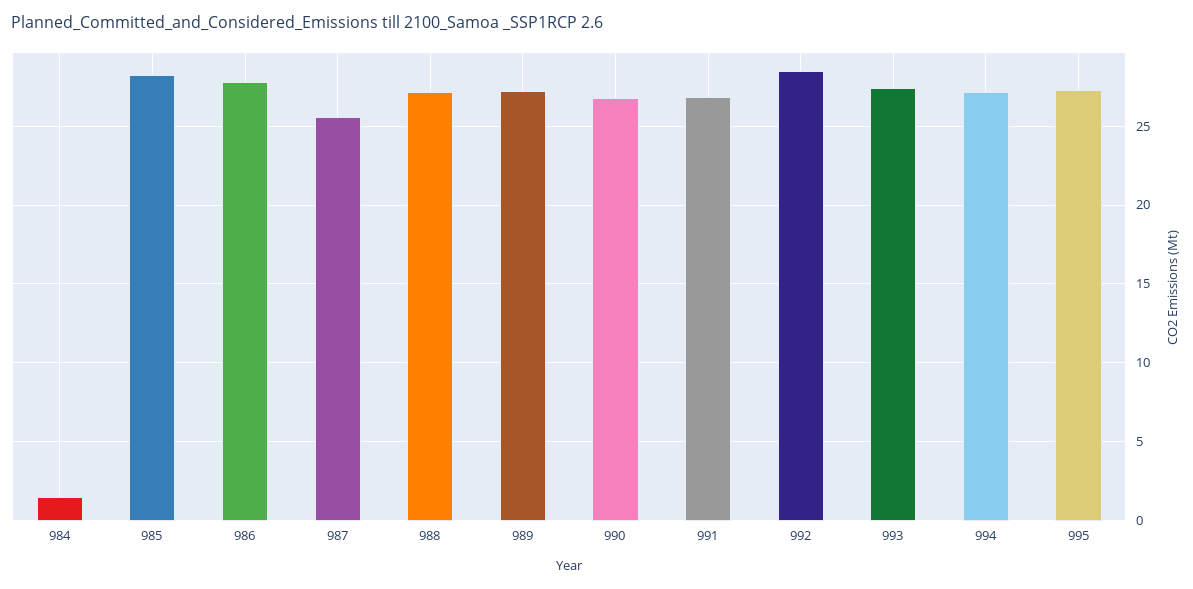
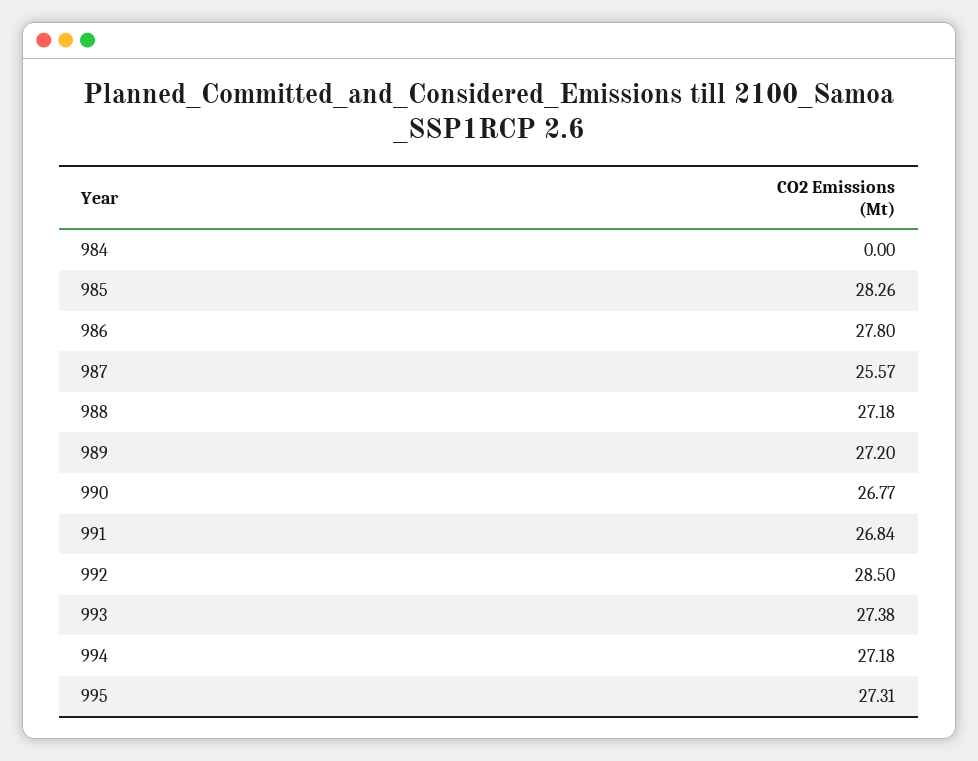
  {
-   "984": 1.5,
+   "984": 0,
    "985": 28.26,
    "986": 27.8,
    "987": 25.57,
    "988": 27.18,
    "989": 27.2,
    "990": 26.77,
    "991": 26.84,
    "992": 28.5,
    "993": 27.38,
    "994": 27.18,
    "995": 27.31
  }

